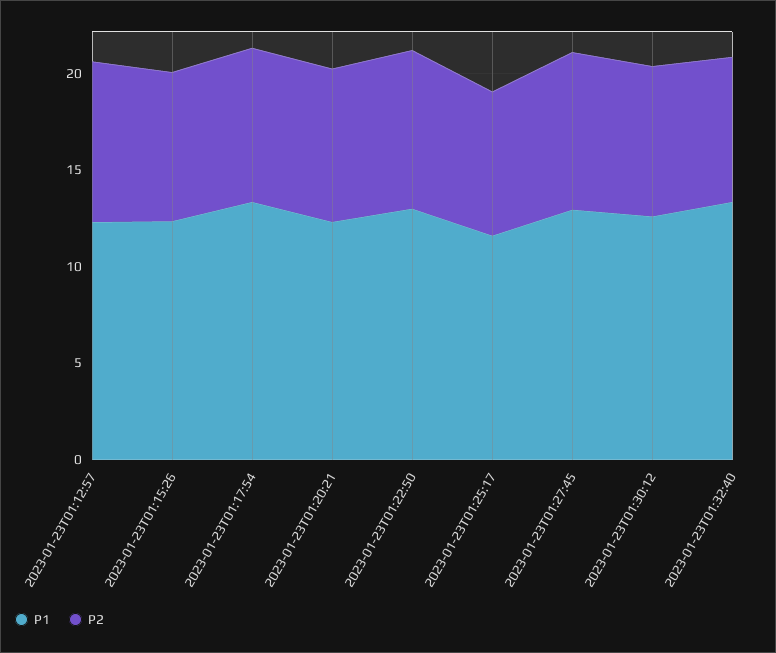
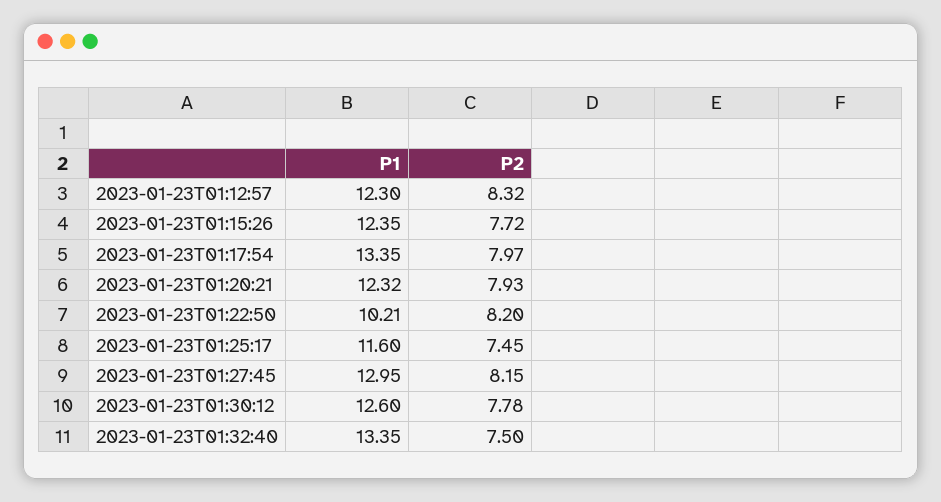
  {
    "P1": {
      "2023-01-23T01:12:57": 12.3,
      "2023-01-23T01:15:26": 12.35,
      "2023-01-23T01:17:54": 13.35,
      "2023-01-23T01:20:21": 12.32,
-     "2023-01-23T01:22:50": 13,
+     "2023-01-23T01:22:50": 10.21,
      "2023-01-23T01:25:17": 11.6,
      "2023-01-23T01:27:45": 12.95,
      "2023-01-23T01:30:12": 12.6,
      "2023-01-23T01:32:40": 13.35
    },
    "P2": {
      "2023-01-23T01:12:57": 8.32,
      "2023-01-23T01:15:26": 7.72,
      "2023-01-23T01:17:54": 7.97,
      "2023-01-23T01:20:21": 7.93,
      "2023-01-23T01:22:50": 8.2,
      "2023-01-23T01:25:17": 7.45,
      "2023-01-23T01:27:45": 8.15,
      "2023-01-23T01:30:12": 7.78,
      "2023-01-23T01:32:40": 7.5
    }
  }

